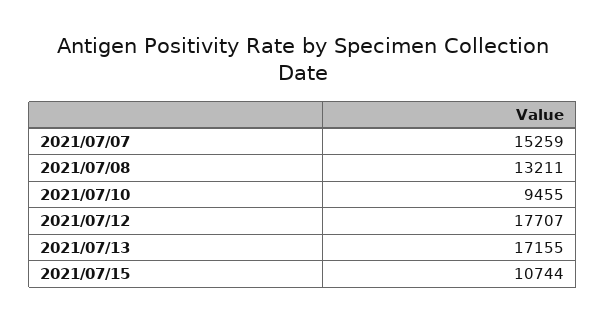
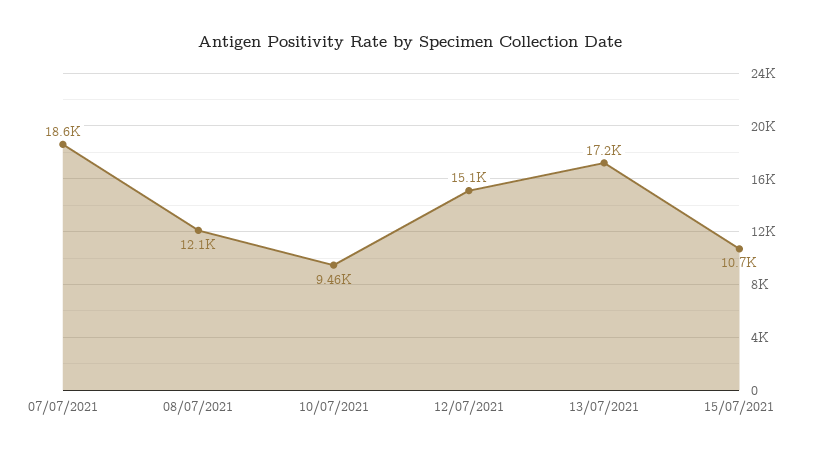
  {
-   "2021/07/07": 15259,
+   "2021/07/07": 18600,
-   "2021/07/08": 13211,
+   "2021/07/08": 12100,
    "2021/07/10": 9455,
-   "2021/07/12": 17707,
+   "2021/07/12": 15100,
    "2021/07/13": 17155,
    "2021/07/15": 10744
  }

